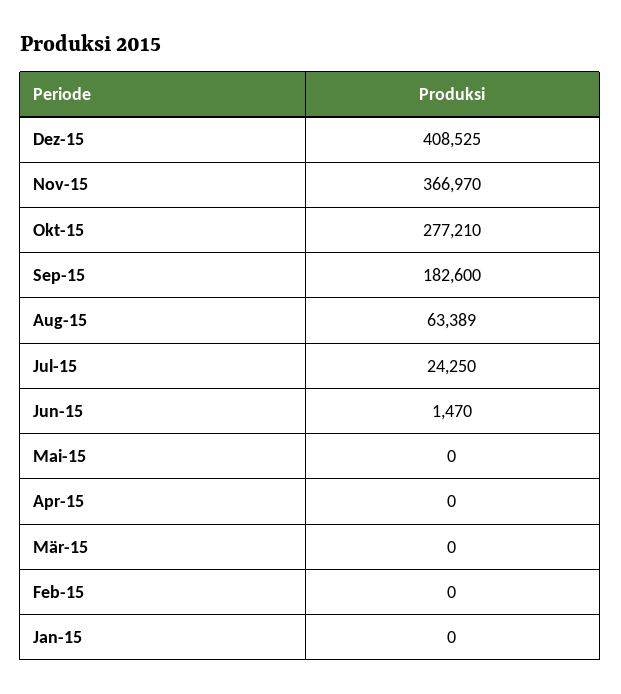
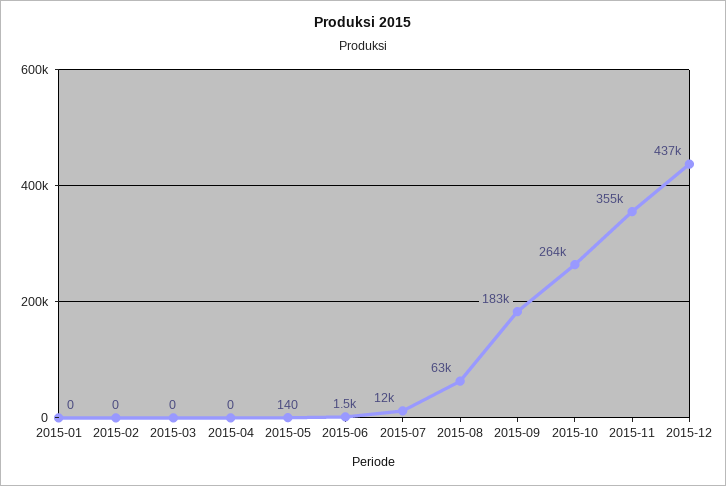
  {
-   "Dez-15": 408525,
+   "Dez-15": 437000,
-   "Nov-15": 366970,
+   "Nov-15": 355000,
-   "Okt-15": 277210,
+   "Okt-15": 264000,
    "Sep-15": 182600,
    "Aug-15": 63389,
-   "Jul-15": 24250,
+   "Jul-15": 12000,
    "Jun-15": 1470,
-   "Mai-15": 0,
+   "Mai-15": 140,
    "Apr-15": 0,
    "Mär-15": 0,
    "Feb-15": 0,
    "Jan-15": 0
  }

